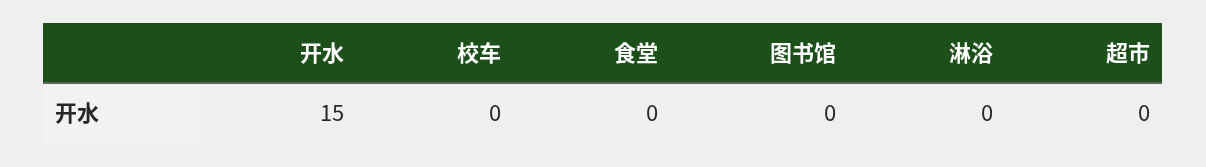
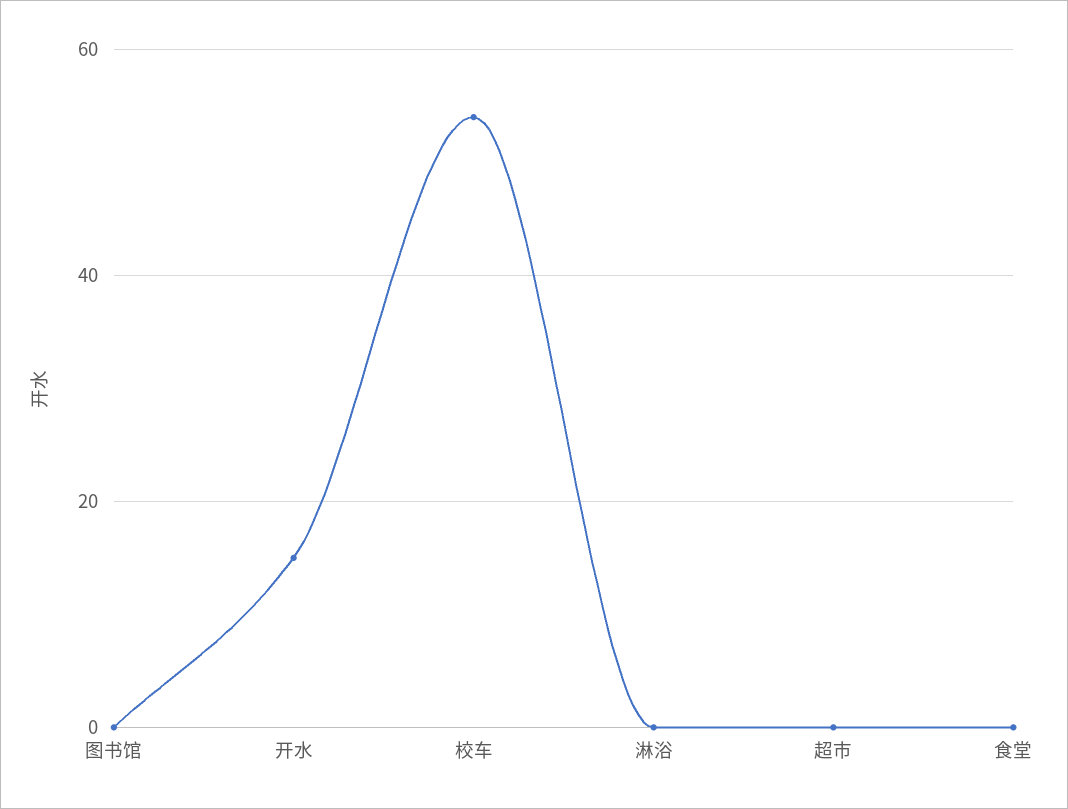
  {
    "开水": 15,
-   "校车": 0,
+   "校车": 55,
    "食堂": 0,
    "图书馆": 0,
    "淋浴": 0,
    "超市": 0
  }

